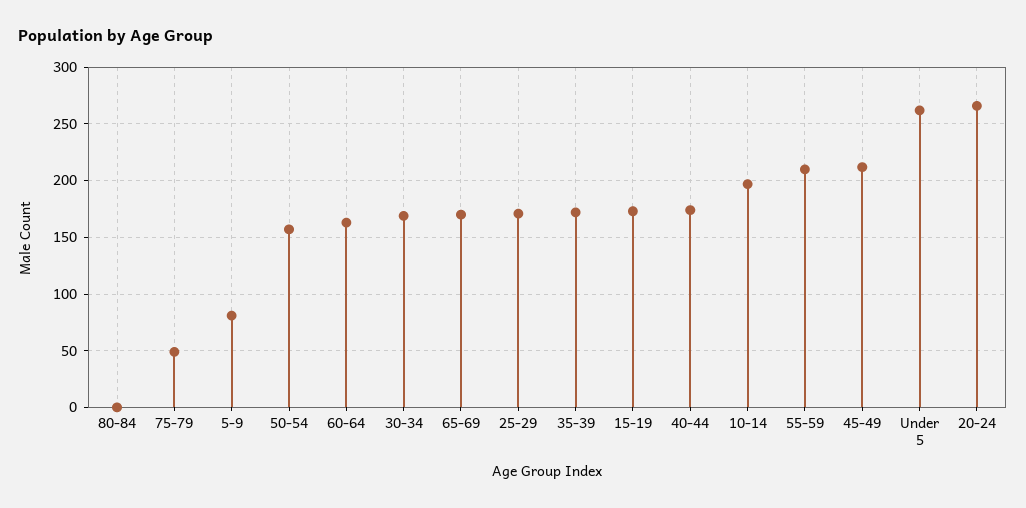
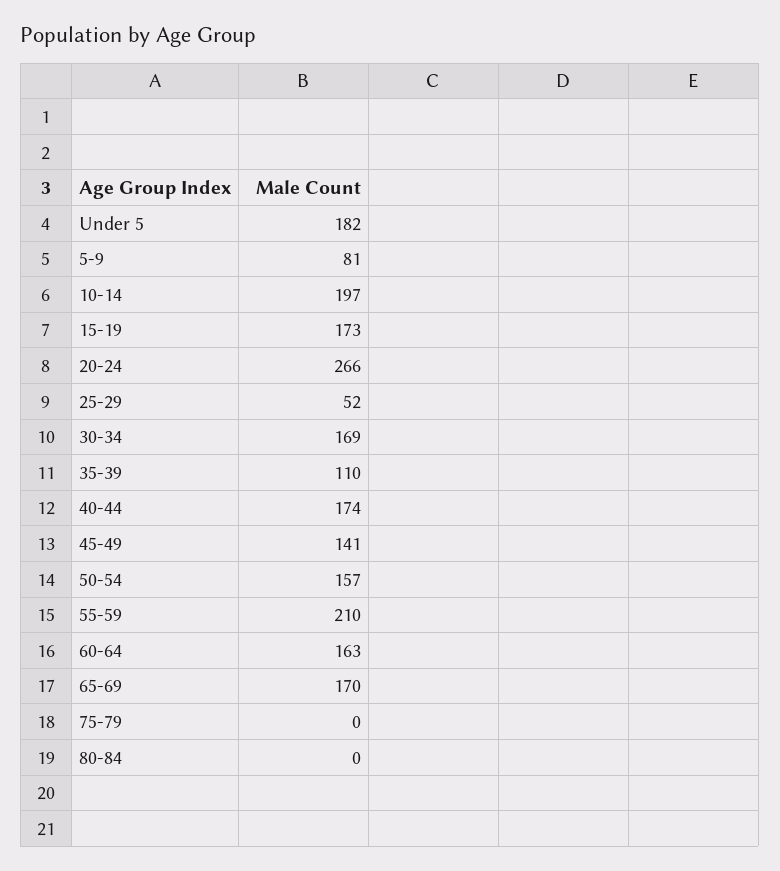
  {
    "80-84": 0,
-   "75-79": 50,
+   "75-79": 0,
    "5-9": 81,
    "50-54": 157,
    "60-64": 163,
    "30-34": 169,
    "65-69": 170,
-   "25-29": 170,
+   "25-29": 52,
-   "35-39": 170,
+   "35-39": 110,
    "15-19": 173,
    "40-44": 174,
    "10-14": 197,
    "55-59": 210,
-   "45-49": 210,
+   "45-49": 141,
-   "Under 5": 260,
+   "Under 5": 182,
    "20-24": 266
  }

